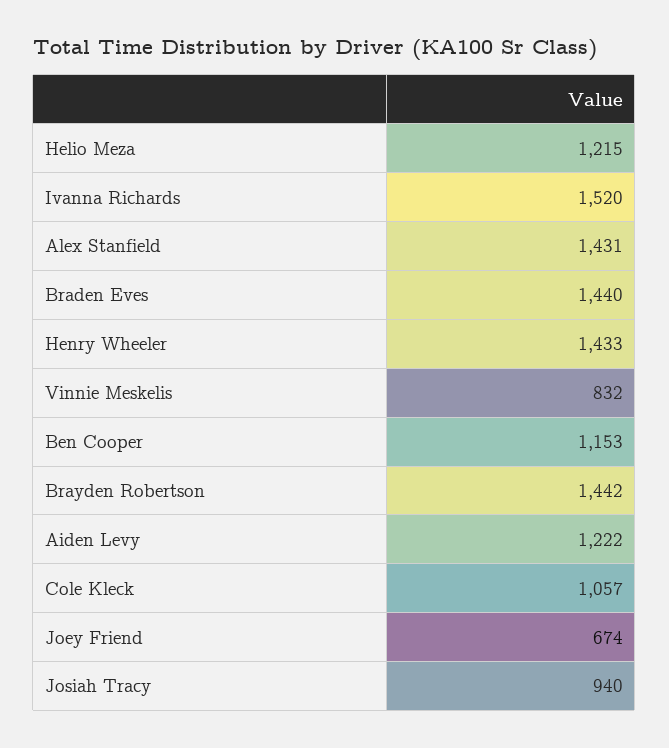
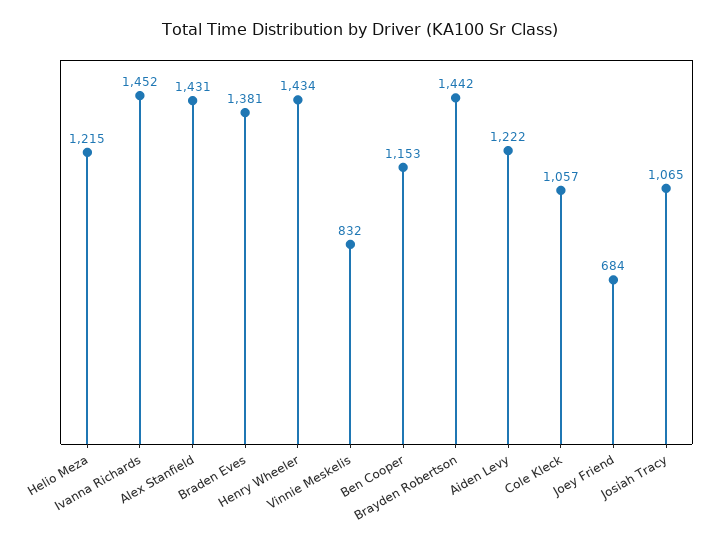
  {
    "Helio Meza": 1215,
-   "Ivanna Richards": 1520,
+   "Ivanna Richards": 1452,
    "Alex Stanfield": 1431,
-   "Braden Eves": 1440,
+   "Braden Eves": 1381,
-   "Henry Wheeler": 1433,
+   "Henry Wheeler": 1434,
    "Vinnie Meskelis": 832,
    "Ben Cooper": 1153,
    "Brayden Robertson": 1442,
    "Aiden Levy": 1222,
    "Cole Kleck": 1057,
-   "Joey Friend": 674,
+   "Joey Friend": 684,
-   "Josiah Tracy": 940
+   "Josiah Tracy": 1065
  }

